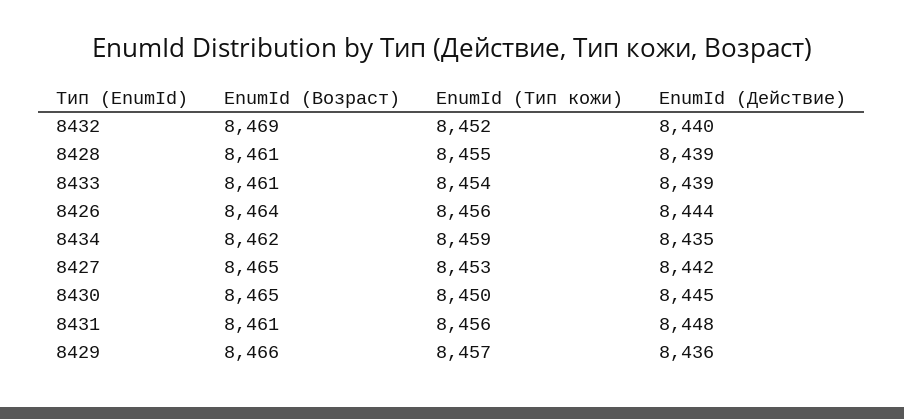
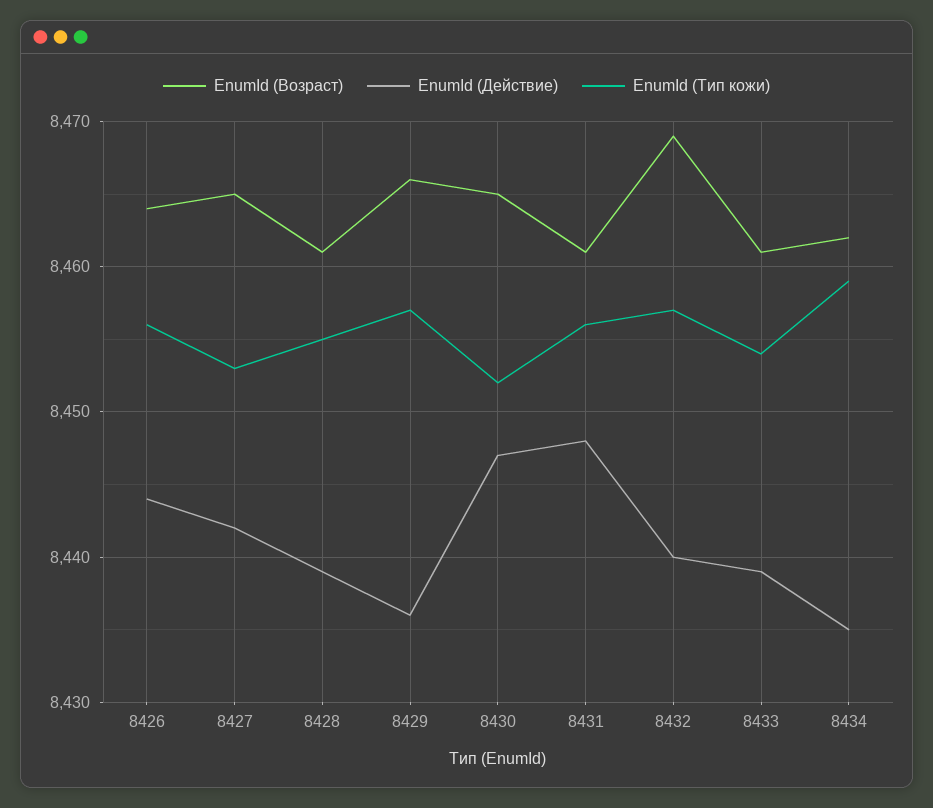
  {
    "EnumId (Возраст)": {
      "8432": 8469,
      "8428": 8461,
      "8433": 8461,
      "8426": 8464,
      "8434": 8462,
      "8427": 8465,
      "8430": 8465,
      "8431": 8461,
      "8429": 8466
    },
    "EnumId (Тип кожи)": {
-     "8432": 8452,
+     "8432": 8457,
      "8428": 8455,
      "8433": 8454,
      "8426": 8456,
      "8434": 8459,
      "8427": 8453,
-     "8430": 8450,
+     "8430": 8452,
      "8431": 8456,
      "8429": 8457
    },
    "EnumId (Действие)": {
      "8432": 8440,
      "8428": 8439,
      "8433": 8439,
      "8426": 8444,
      "8434": 8435,
      "8427": 8442,
-     "8430": 8445,
+     "8430": 8447,
      "8431": 8448,
      "8429": 8436
    }
  }

